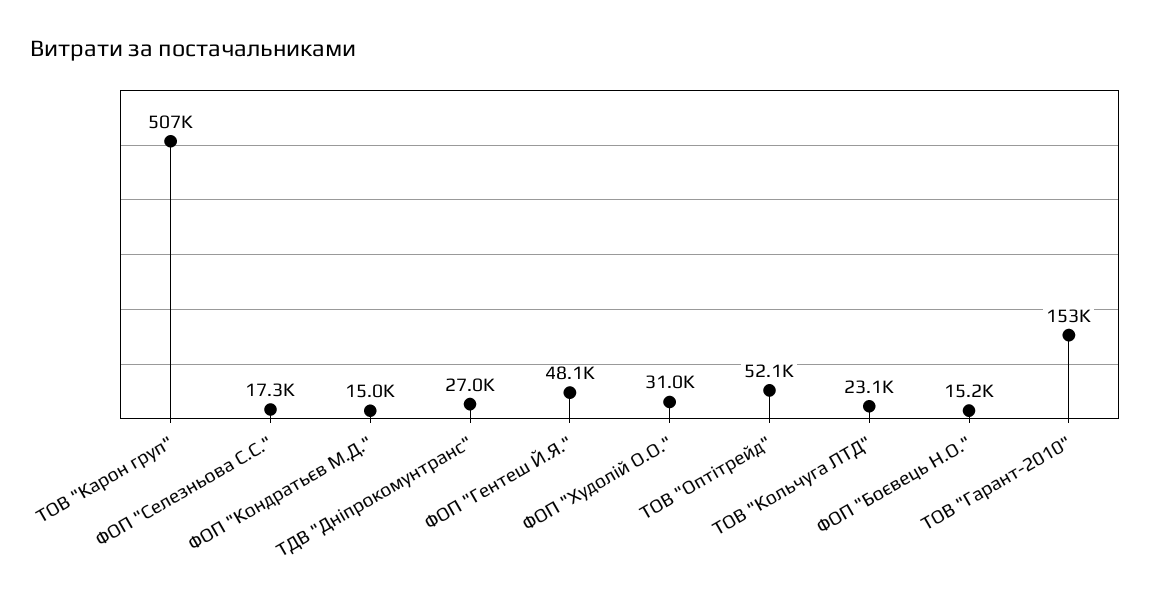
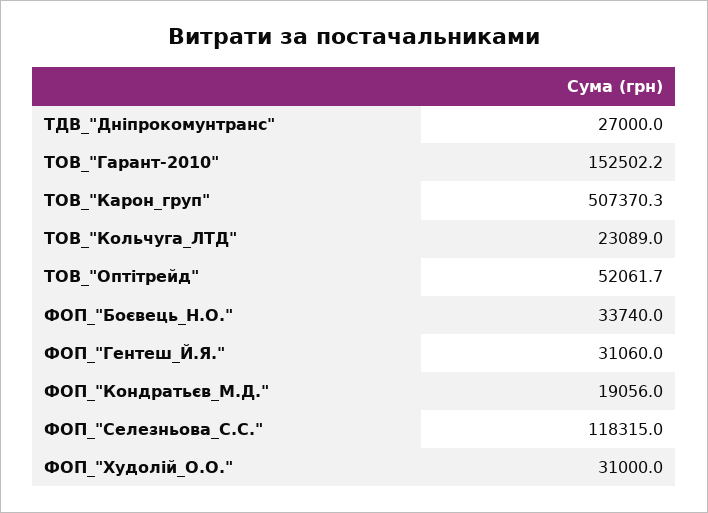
  {
    "ТОВ \"Карон груп\"": 507370.3,
-   "ФОП \"Селезньова С.С.\"": 17300,
+   "ФОП \"Селезньова С.С.\"": 118315,
-   "ФОП \"Кондратьєв М.Д.\"": 15000,
+   "ФОП \"Кондратьєв М.Д.\"": 19056,
    "ТДВ \"Дніпрокомунтранс\"": 27000,
-   "ФОП \"Гентеш Й.Я.\"": 48100,
+   "ФОП \"Гентеш Й.Я.\"": 31060,
    "ФОП \"Худолій О.О.\"": 31000,
    "ТОВ \"Оптітрейд\"": 52061.7,
    "ТОВ \"Кольчуга ЛТД\"": 23089,
-   "ФОП \"Боєвець Н.О.\"": 15200,
+   "ФОП \"Боєвець Н.О.\"": 33740,
    "ТОВ \"Гарант-2010\"": 152502.2
  }

